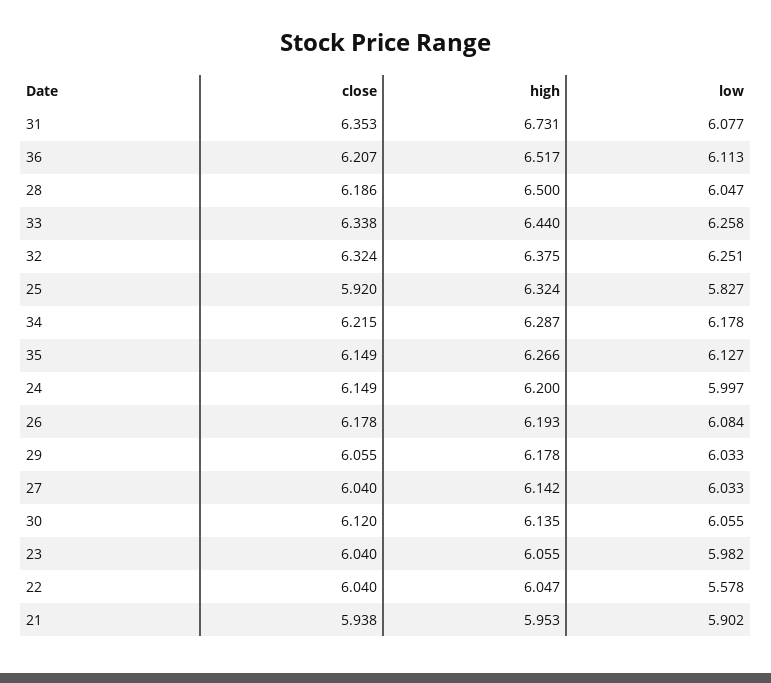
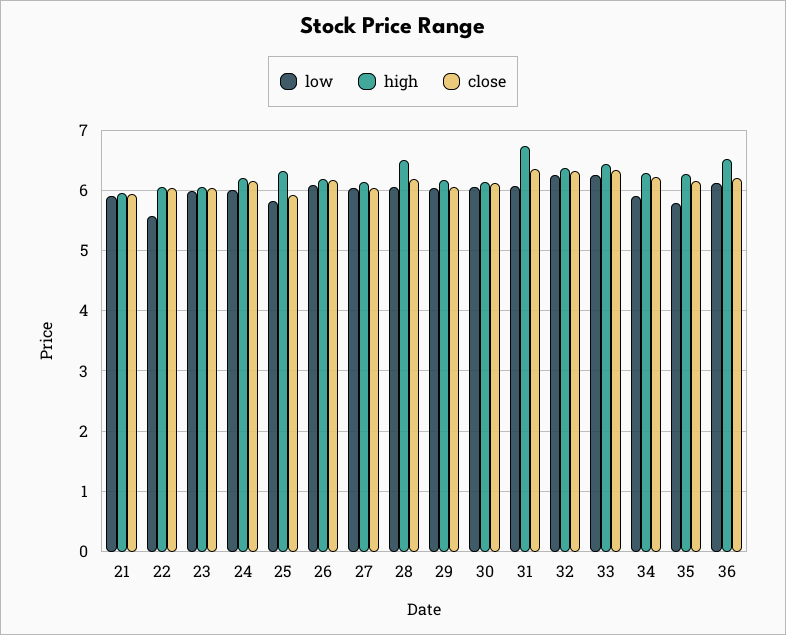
  {
    "close": {
      "31": 6.353,
      "36": 6.207,
      "28": 6.186,
      "33": 6.338,
      "32": 6.324,
      "25": 5.92,
      "34": 6.215,
      "35": 6.149,
      "24": 6.149,
      "26": 6.178,
      "29": 6.055,
      "27": 6.04,
      "30": 6.12,
      "23": 6.04,
      "22": 6.04,
      "21": 5.938
    },
    "high": {
      "31": 6.731,
      "36": 6.517,
      "28": 6.5,
      "33": 6.44,
      "32": 6.375,
      "25": 6.324,
      "34": 6.287,
      "35": 6.266,
      "24": 6.2,
      "26": 6.193,
      "29": 6.178,
      "27": 6.142,
      "30": 6.135,
      "23": 6.055,
      "22": 6.047,
      "21": 5.953
    },
    "low": {
      "31": 6.077,
      "36": 6.113,
      "28": 6.047,
      "33": 6.258,
      "32": 6.251,
      "25": 5.827,
-     "34": 6.178,
+     "34": 5.9,
-     "35": 6.127,
+     "35": 5.8,
      "24": 5.997,
      "26": 6.084,
      "29": 6.033,
      "27": 6.033,
      "30": 6.055,
      "23": 5.982,
      "22": 5.578,
      "21": 5.902
    }
  }

